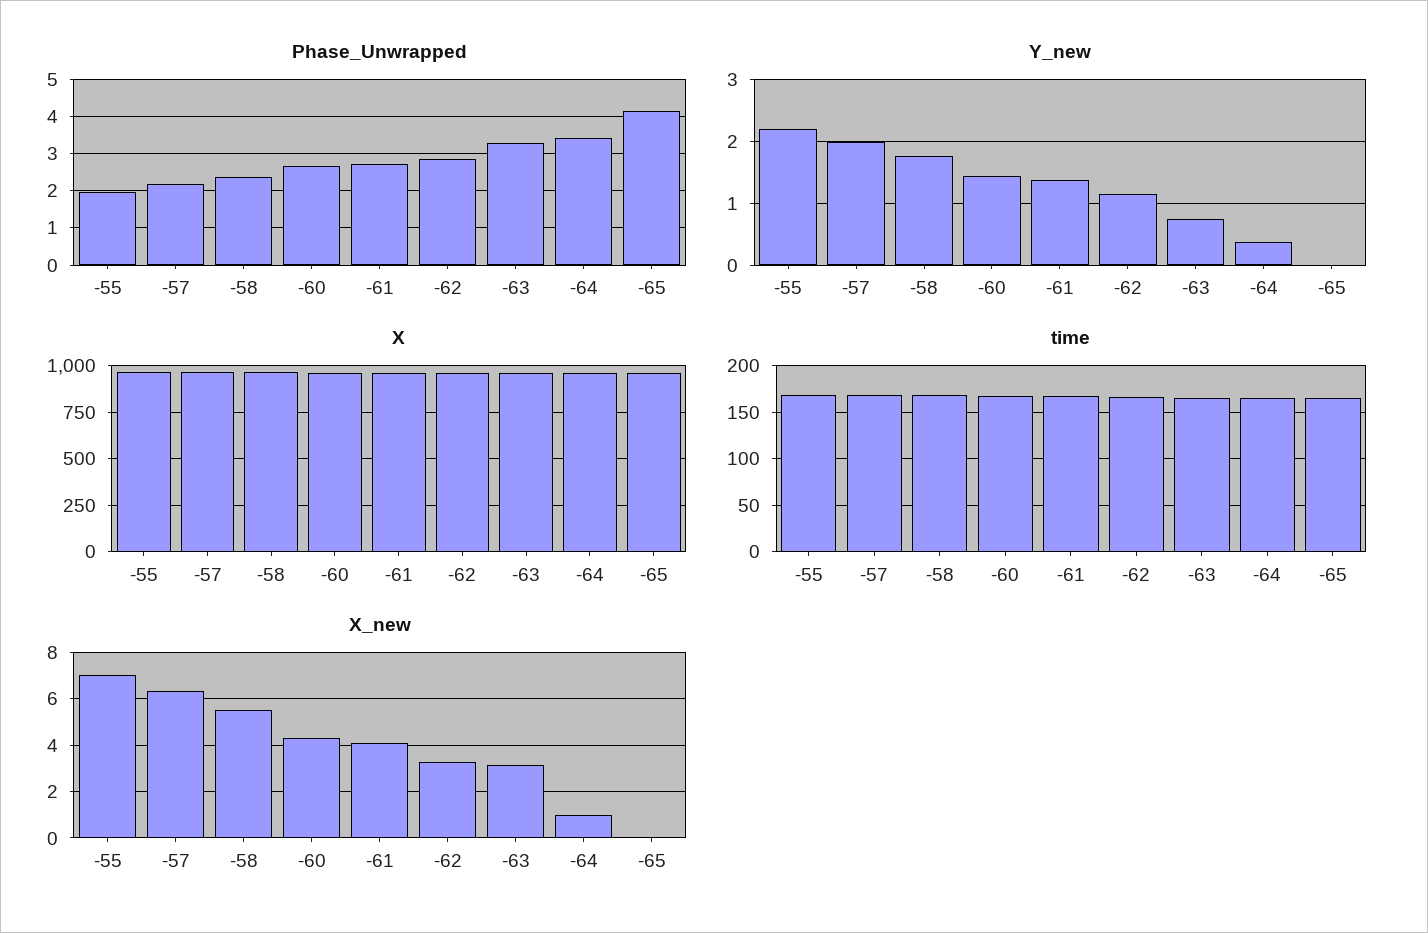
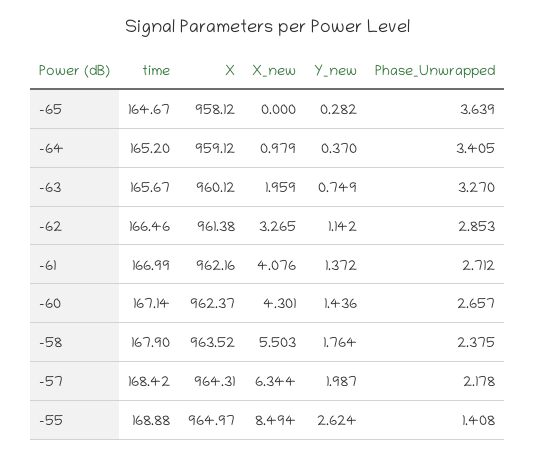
  {
    "Phase_Unwrapped": {
-     "-55": 2,
+     "-55": 1.408,
      "-57": 2.178,
      "-58": 2.375,
      "-60": 2.657,
      "-61": 2.712,
      "-62": 2.853,
      "-63": 3.27,
      "-64": 3.405,
-     "-65": 4.2
+     "-65": 3.639
    },
    "Y_new": {
-     "-55": 2.2,
+     "-55": 2.624,
      "-57": 1.987,
      "-58": 1.764,
      "-60": 1.436,
      "-61": 1.372,
      "-62": 1.142,
      "-63": 0.749,
      "-64": 0.37,
-     "-65": 0
+     "-65": 0.282
    },
    "X": {
      "-55": 964.97,
      "-57": 964.31,
      "-58": 963.52,
      "-60": 962.37,
      "-61": 962.16,
      "-62": 961.38,
      "-63": 960.12,
      "-64": 959.12,
      "-65": 958.12
    },
    "time": {
      "-55": 168.88,
      "-57": 168.42,
      "-58": 167.9,
      "-60": 167.14,
      "-61": 166.99,
      "-62": 166.46,
      "-63": 165.67,
      "-64": 165.2,
      "-65": 164.67
    },
    "X_new": {
-     "-55": 7,
+     "-55": 8.494,
      "-57": 6.344,
      "-58": 5.503,
      "-60": 4.301,
      "-61": 4.076,
      "-62": 3.265,
-     "-63": 3,
+     "-63": 1.959,
      "-64": 0.979,
      "-65": 0
    }
  }

